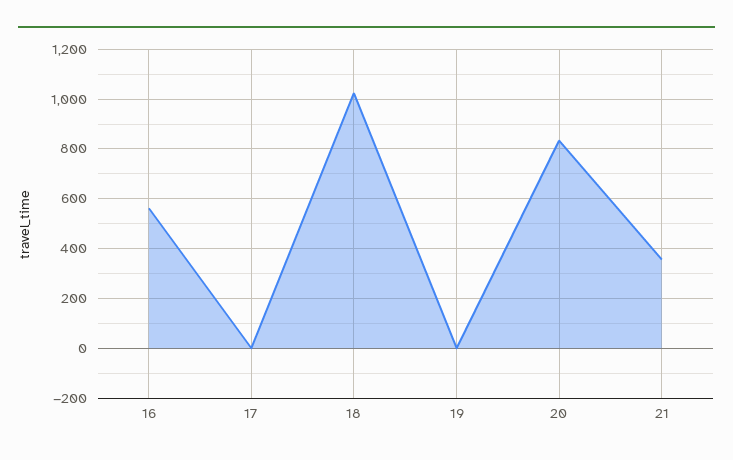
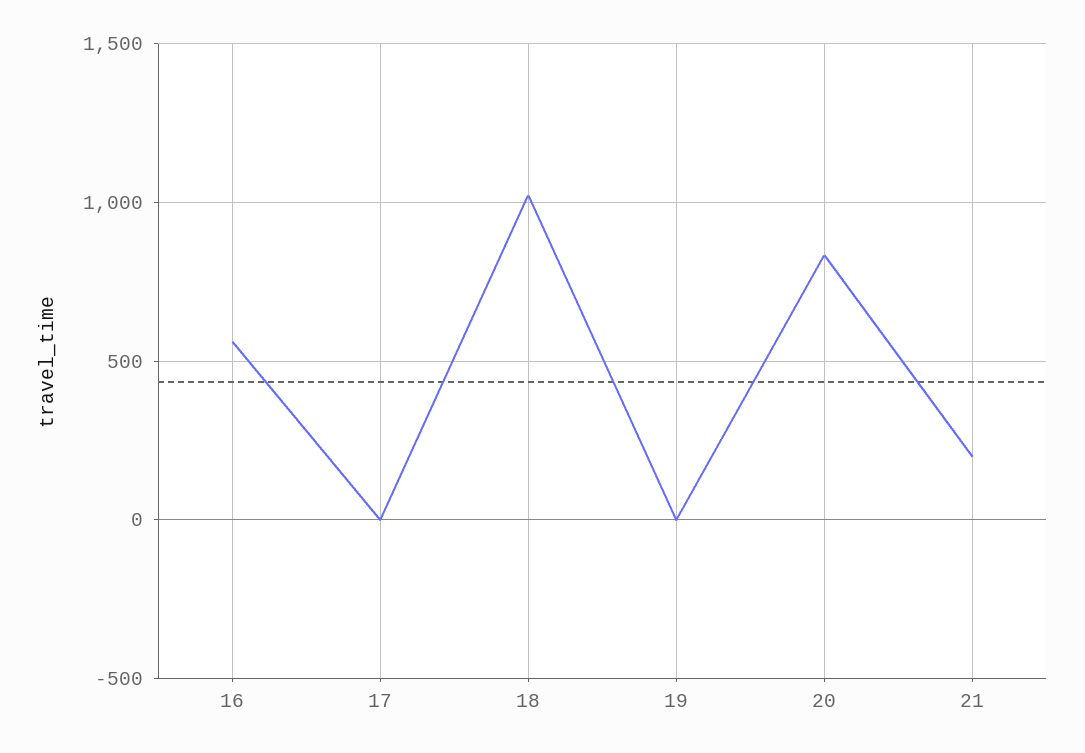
  {
    "16": 550,
    "17": 0,
    "18": 1025,
    "19": 0,
    "20": 825,
-   "21": 350
+   "21": 200
  }

